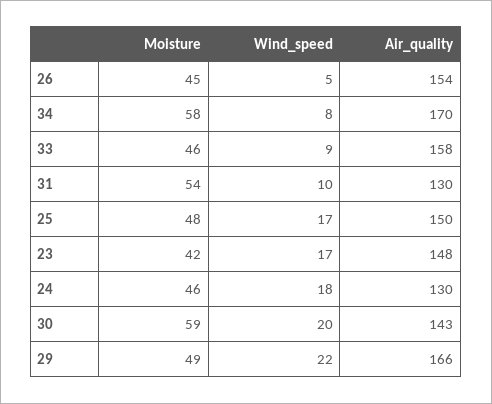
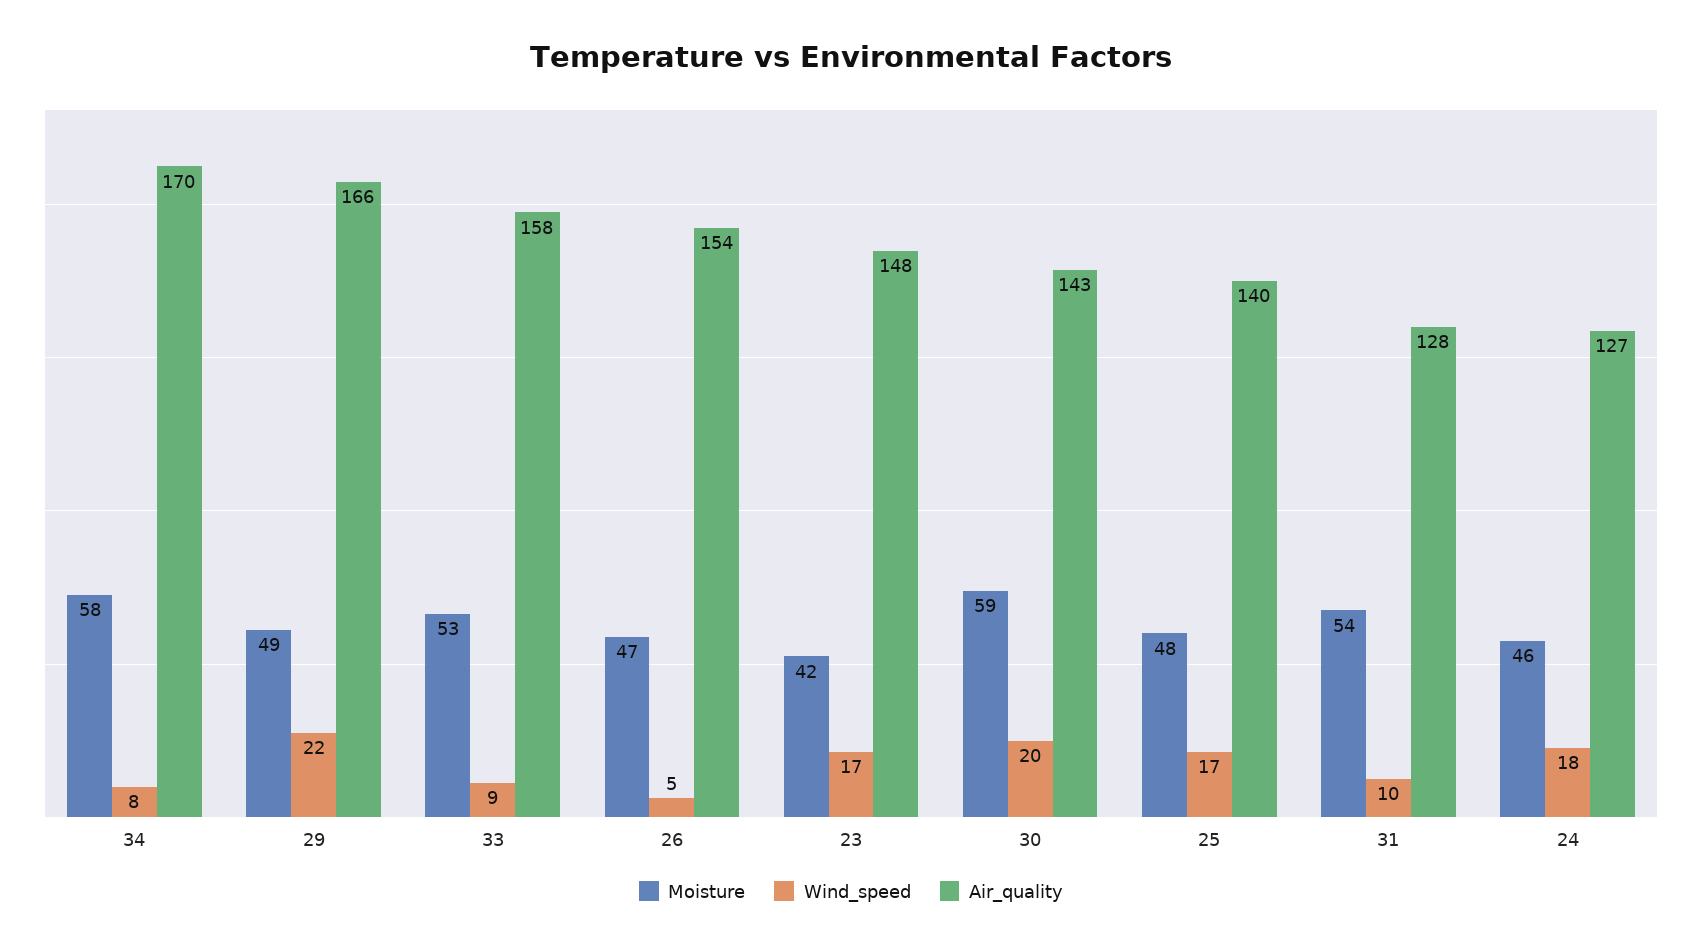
  {
    "Moisture": {
-     "26": 45,
+     "26": 47,
      "34": 58,
-     "33": 46,
+     "33": 53,
      "31": 54,
      "25": 48,
      "23": 42,
      "24": 46,
      "30": 59,
      "29": 49
    },
    "Wind_speed": {
      "26": 5,
      "34": 8,
      "33": 9,
      "31": 10,
      "25": 17,
      "23": 17,
      "24": 18,
      "30": 20,
      "29": 22
    },
    "Air_quality": {
      "26": 154,
      "34": 170,
      "33": 158,
-     "31": 130,
+     "31": 128,
-     "25": 150,
+     "25": 140,
      "23": 148,
-     "24": 130,
+     "24": 127,
      "30": 143,
      "29": 166
    }
  }

